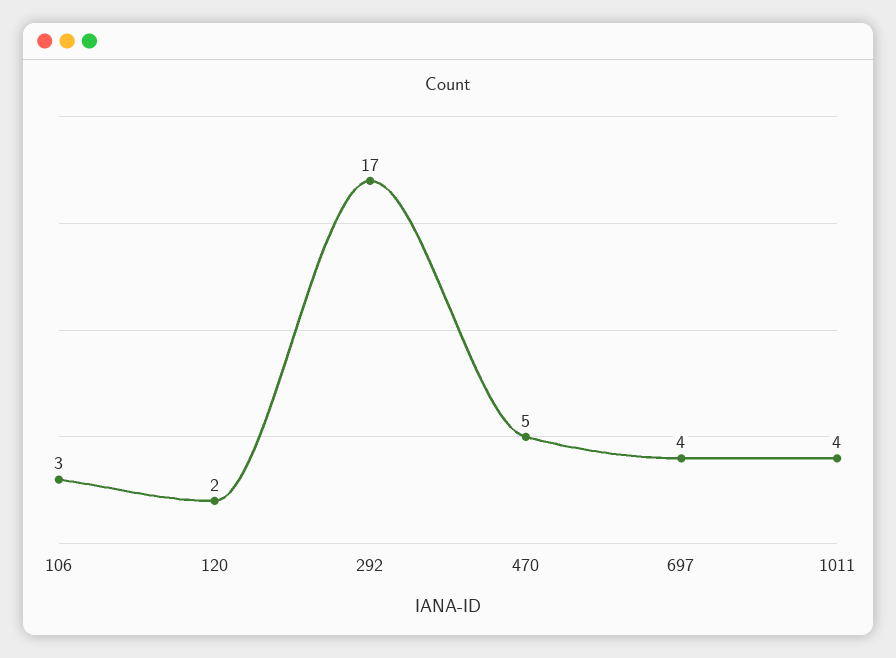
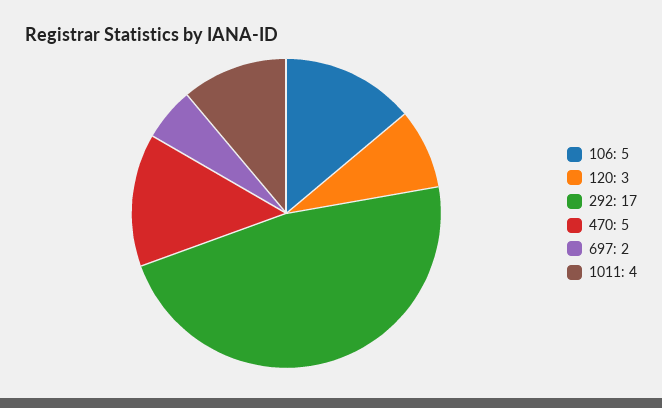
  {
-   "106": 3,
+   "106": 5,
-   "120": 2,
+   "120": 3,
    "292": 17,
    "470": 5,
-   "697": 4,
+   "697": 2,
    "1011": 4
  }

